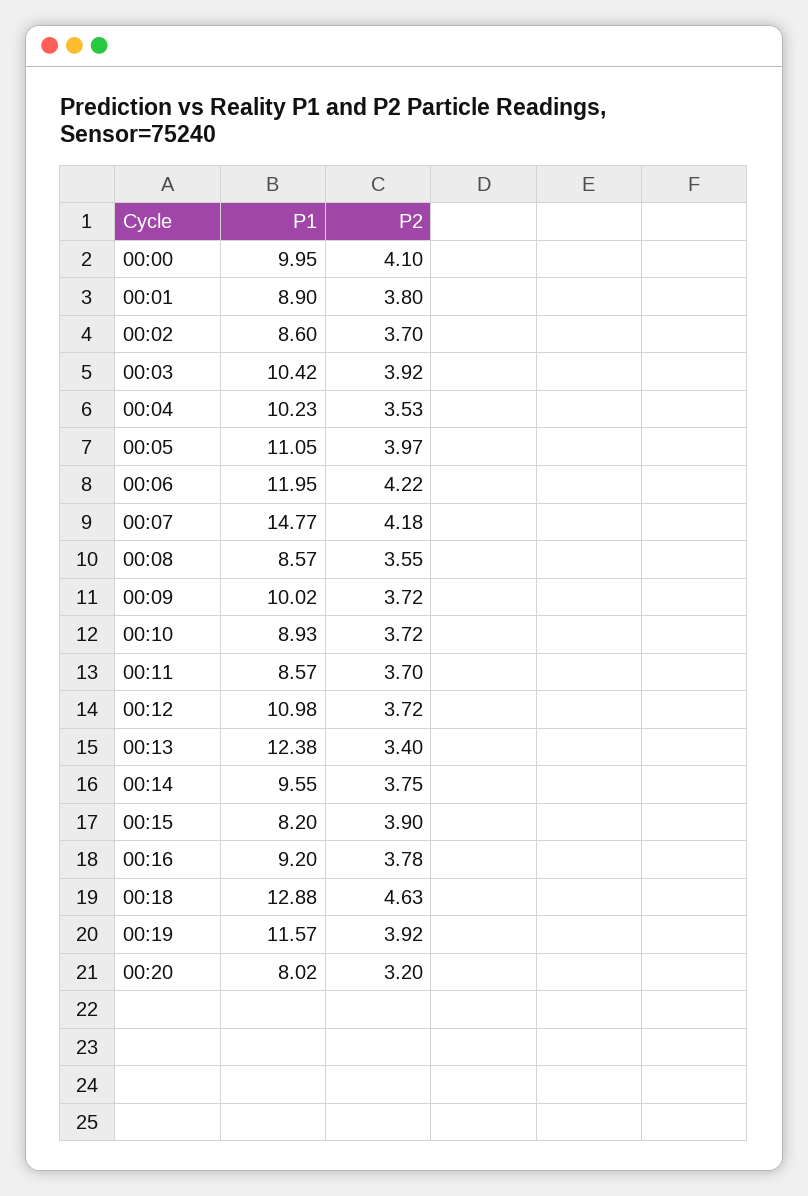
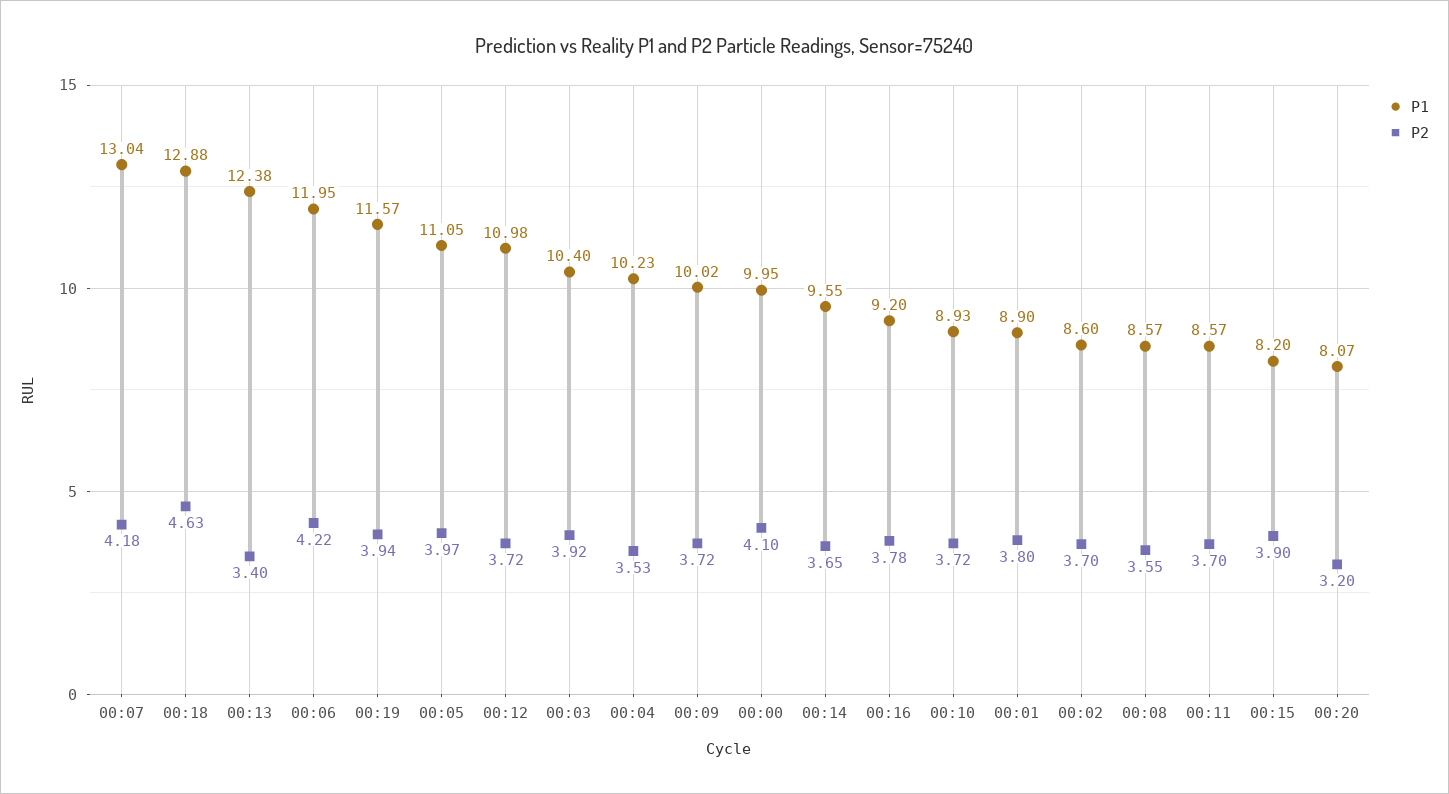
  {
    "P1": {
      "00:00": 9.95,
      "00:01": 8.9,
      "00:02": 8.6,
-     "00:03": 10.42,
+     "00:03": 10.4,
      "00:04": 10.23,
      "00:05": 11.05,
      "00:06": 11.95,
-     "00:07": 14.77,
+     "00:07": 13.04,
      "00:08": 8.57,
      "00:09": 10.02,
      "00:10": 8.93,
      "00:11": 8.57,
      "00:12": 10.98,
      "00:13": 12.38,
      "00:14": 9.55,
      "00:15": 8.2,
      "00:16": 9.2,
      "00:18": 12.88,
      "00:19": 11.57,
-     "00:20": 8.02
+     "00:20": 8.07
    },
    "P2": {
      "00:00": 4.1,
      "00:01": 3.8,
      "00:02": 3.7,
      "00:03": 3.92,
      "00:04": 3.53,
      "00:05": 3.97,
      "00:06": 4.22,
      "00:07": 4.18,
      "00:08": 3.55,
      "00:09": 3.72,
      "00:10": 3.72,
      "00:11": 3.7,
      "00:12": 3.72,
      "00:13": 3.4,
-     "00:14": 3.75,
+     "00:14": 3.65,
      "00:15": 3.9,
      "00:16": 3.78,
      "00:18": 4.63,
-     "00:19": 3.92,
+     "00:19": 3.94,
      "00:20": 3.2
    }
  }

